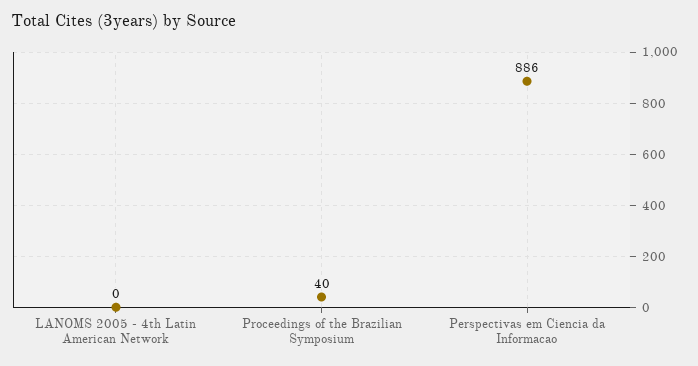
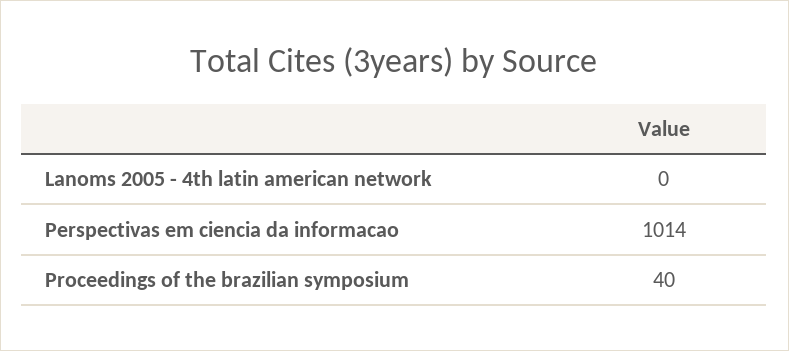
  {
    "LANOMS 2005 - 4th Latin American Network": 0,
    "Proceedings of the Brazilian Symposium": 40,
-   "Perspectivas em Ciencia da Informacao": 886
+   "Perspectivas em Ciencia da Informacao": 1014
  }

